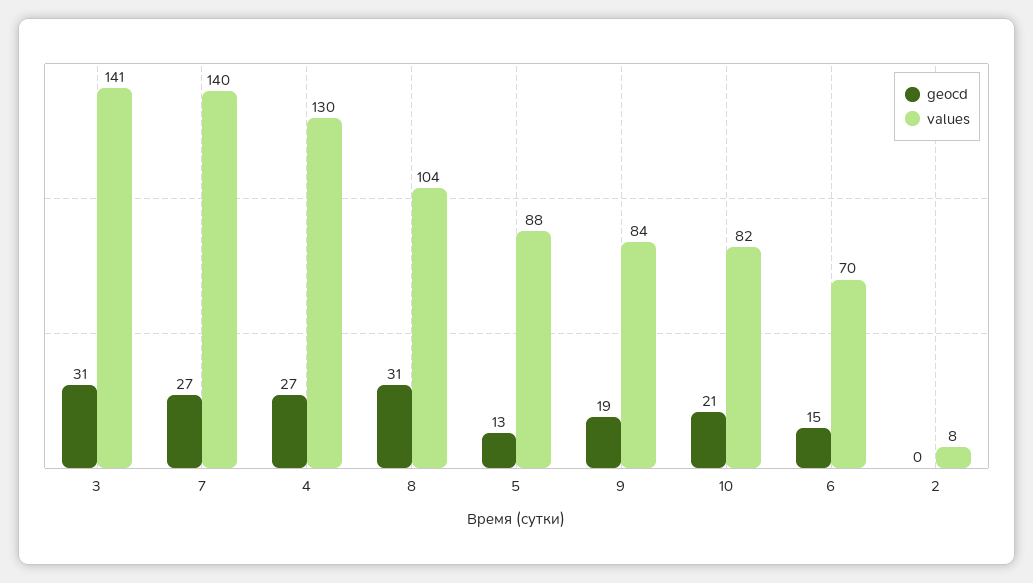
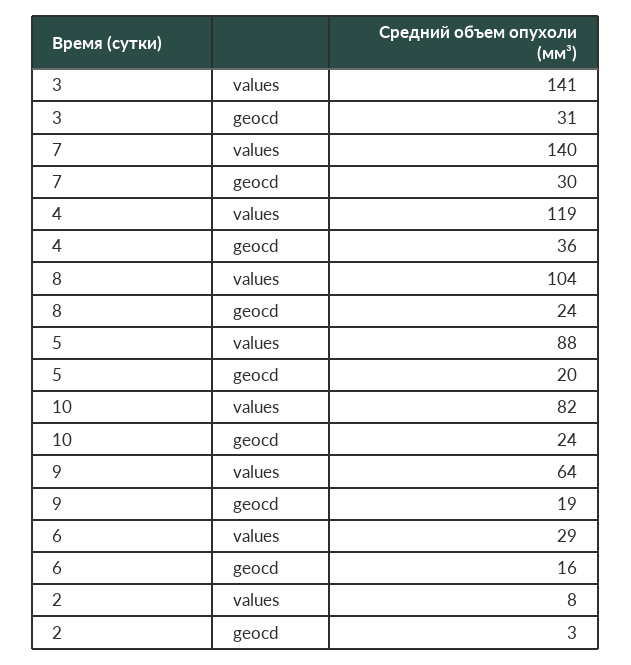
  {
    "geocd": {
      "3": 31,
-     "7": 27,
+     "7": 30,
-     "4": 27,
+     "4": 36,
-     "8": 31,
+     "8": 24,
-     "5": 13,
+     "5": 20,
      "9": 19,
-     "10": 21,
+     "10": 24,
-     "6": 15,
+     "6": 16,
-     "2": 0
+     "2": 3
    },
    "values": {
      "3": 141,
      "7": 140,
-     "4": 130,
+     "4": 119,
      "8": 104,
      "5": 88,
-     "9": 84,
+     "9": 64,
      "10": 82,
-     "6": 70,
+     "6": 29,
      "2": 8
    }
  }

